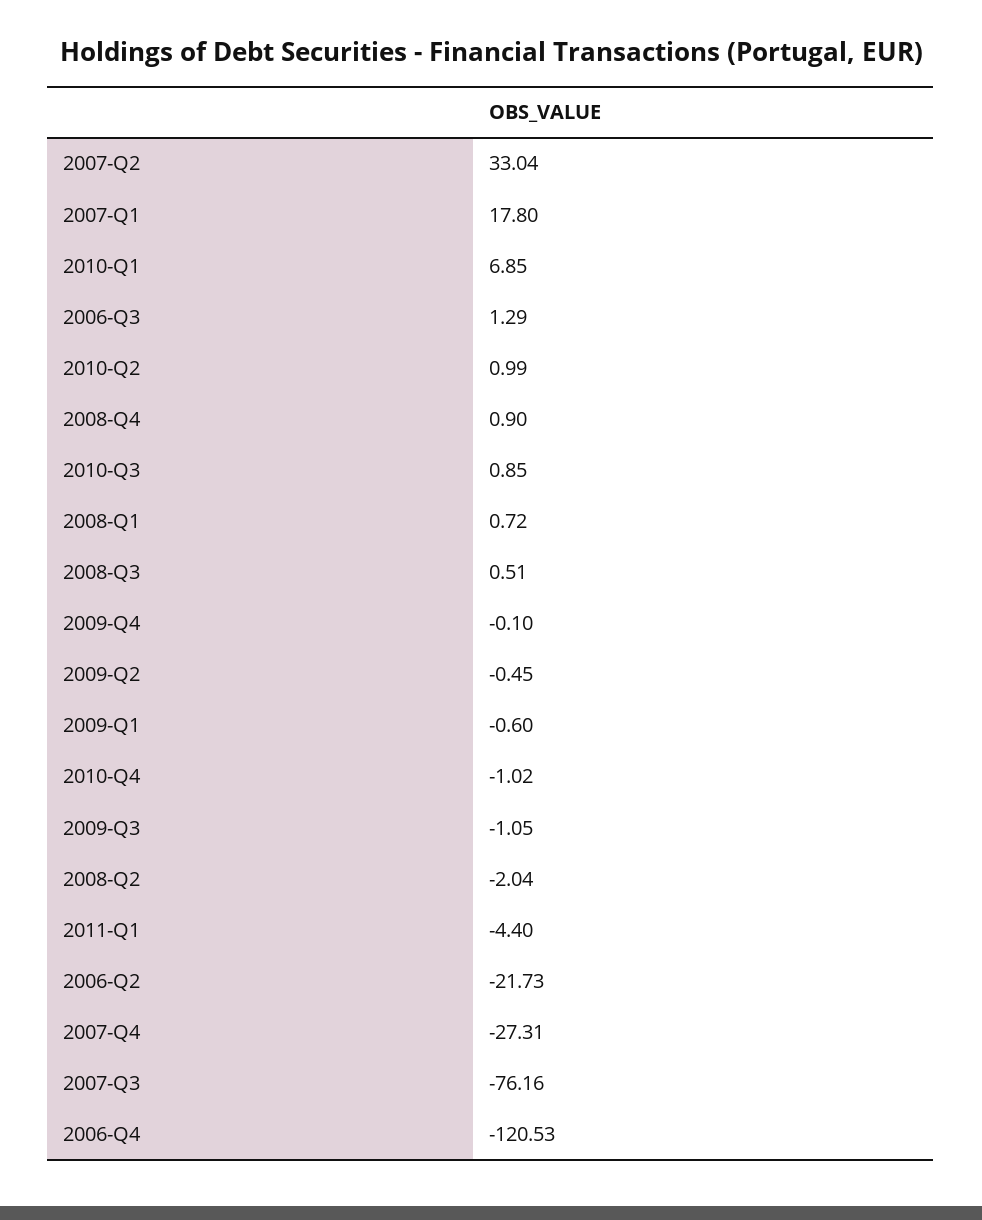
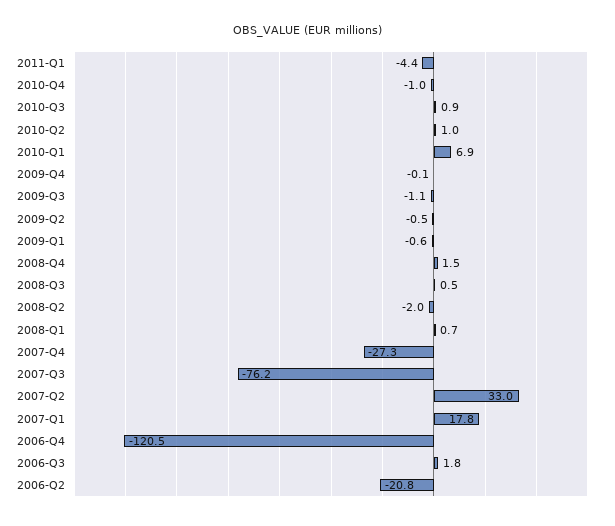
  {
    "2007-Q2": 33.04,
    "2007-Q1": 17.8,
    "2010-Q1": 6.85,
-   "2006-Q3": 1.29,
+   "2006-Q3": 1.8,
    "2010-Q2": 0.99,
-   "2008-Q4": 0.9,
+   "2008-Q4": 1.5,
    "2010-Q3": 0.85,
    "2008-Q1": 0.72,
    "2008-Q3": 0.51,
    "2009-Q4": -0.1,
    "2009-Q2": -0.45,
    "2009-Q1": -0.6,
    "2010-Q4": -1.02,
    "2009-Q3": -1.05,
    "2008-Q2": -2.04,
    "2011-Q1": -4.4,
-   "2006-Q2": -21.73,
+   "2006-Q2": -20.8,
    "2007-Q4": -27.31,
    "2007-Q3": -76.16,
    "2006-Q4": -120.53
  }

